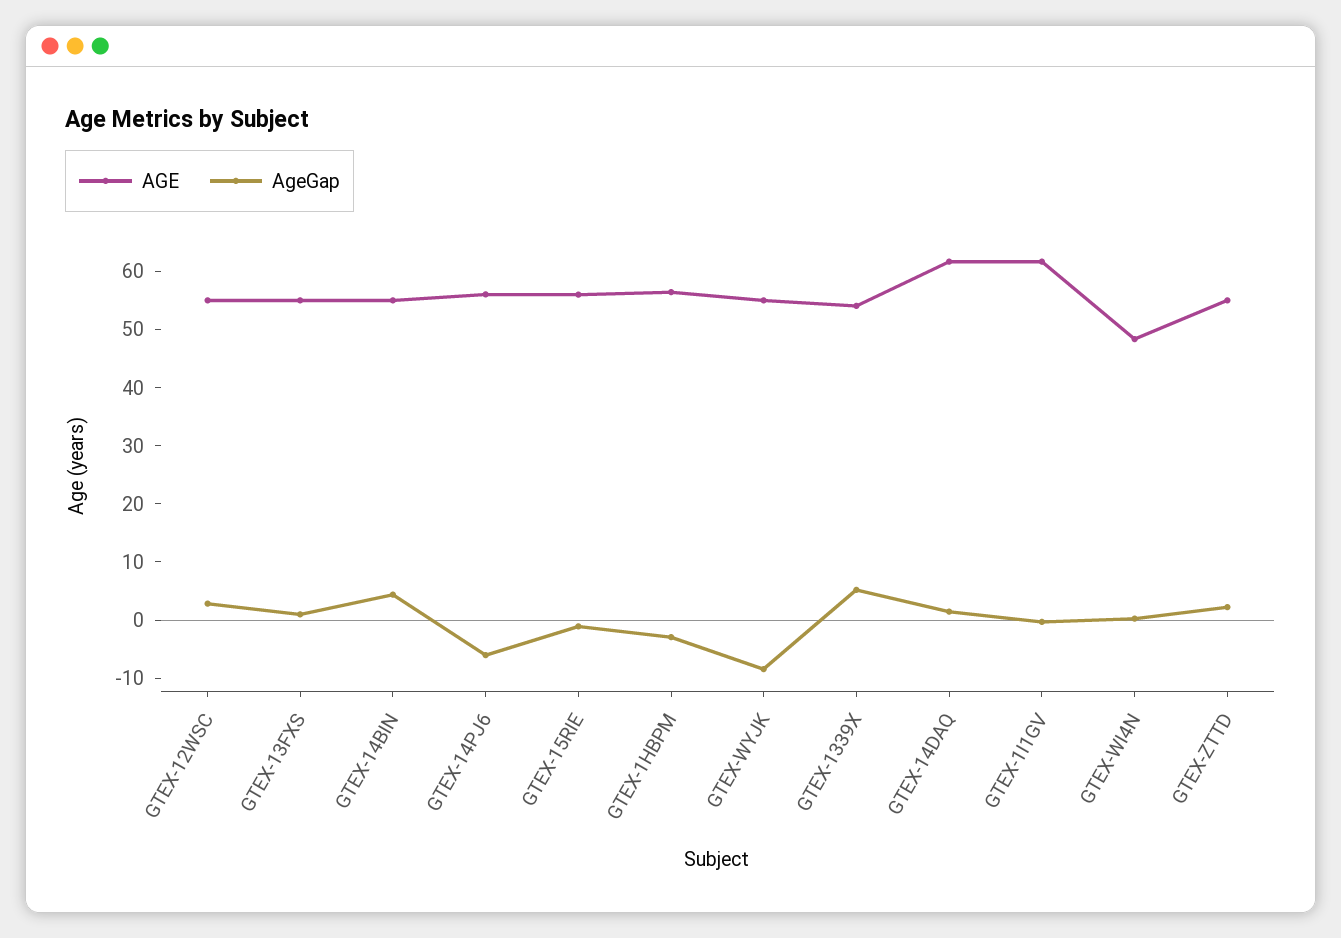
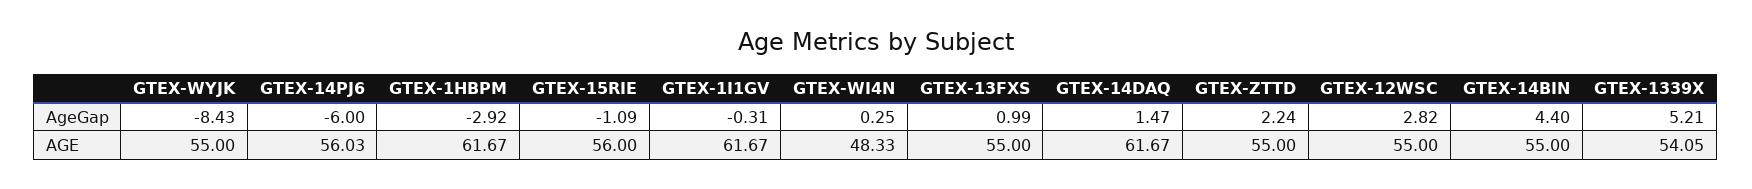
  {
    "AGE": {
      "GTEX-12WSC": 55,
      "GTEX-13FXS": 55,
      "GTEX-14BIN": 55,
      "GTEX-14PJ6": 56.03,
      "GTEX-15RIE": 56,
-     "GTEX-1HBPM": 56,
+     "GTEX-1HBPM": 61.67,
      "GTEX-WYJK": 55,
      "GTEX-1339X": 54.05,
      "GTEX-14DAQ": 61.67,
      "GTEX-1I1GV": 61.67,
      "GTEX-WI4N": 48.33,
      "GTEX-ZTTD": 55
    },
    "AgeGap": {
      "GTEX-12WSC": 2.82,
      "GTEX-13FXS": 0.99,
      "GTEX-14BIN": 4.4,
      "GTEX-14PJ6": -6,
      "GTEX-15RIE": -1.09,
      "GTEX-1HBPM": -2.92,
      "GTEX-WYJK": -8.43,
      "GTEX-1339X": 5.21,
      "GTEX-14DAQ": 1.47,
      "GTEX-1I1GV": -0.31,
      "GTEX-WI4N": 0.25,
      "GTEX-ZTTD": 2.24
    }
  }

